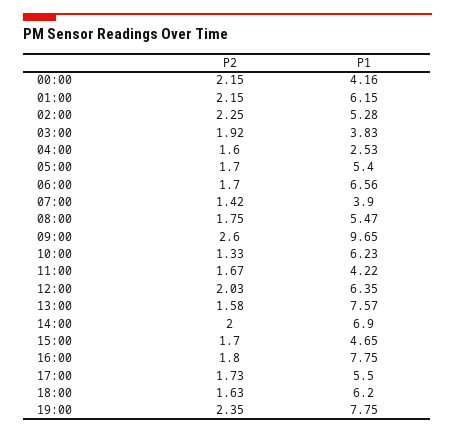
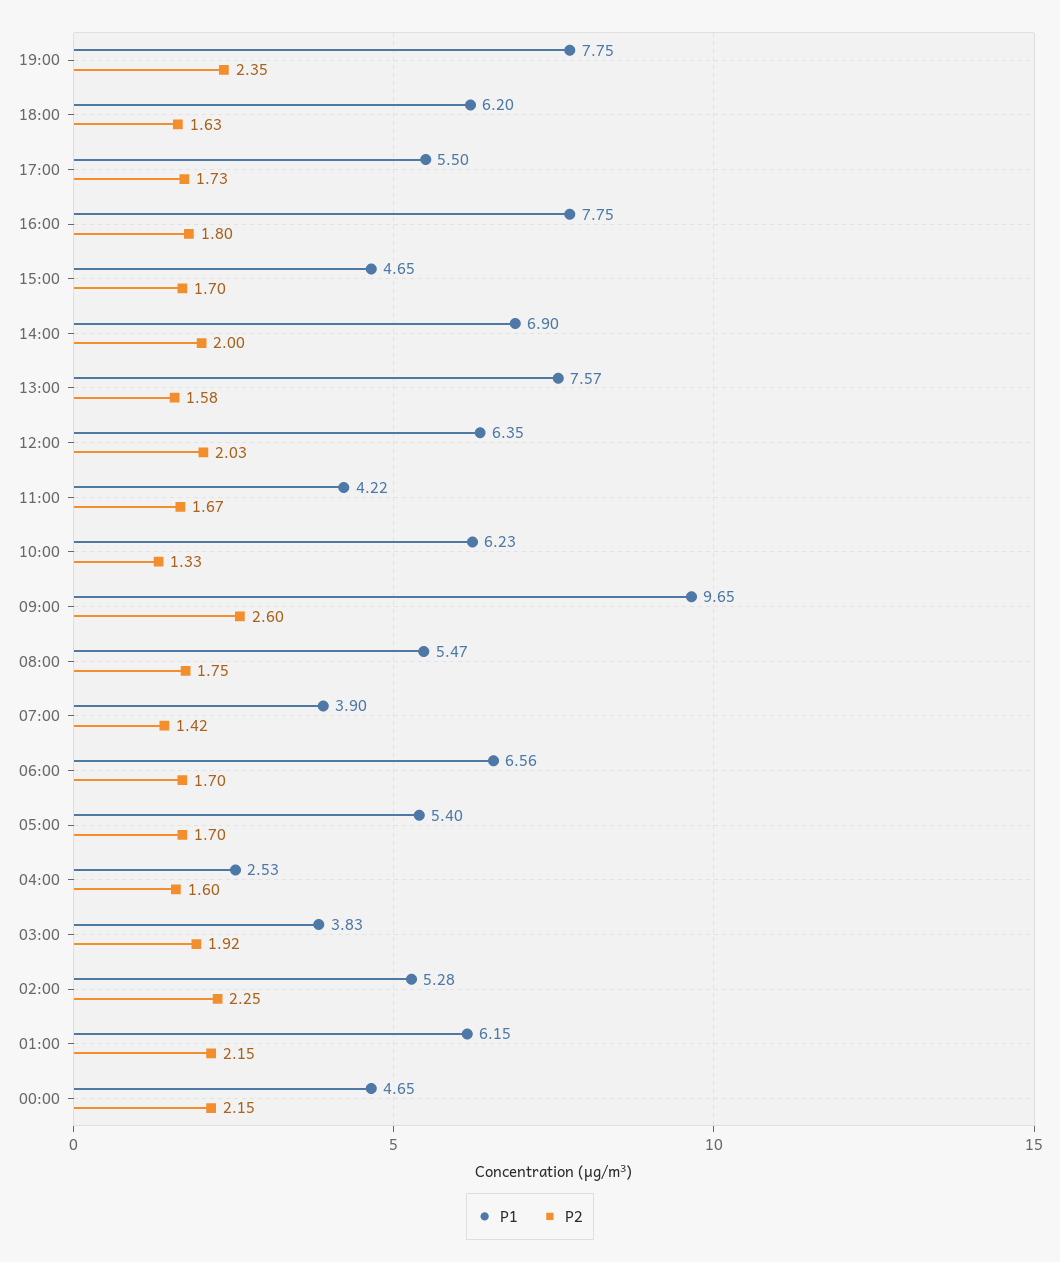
  {
    "P2": {
      "00:00": 2.15,
      "01:00": 2.15,
      "02:00": 2.25,
      "03:00": 1.92,
      "04:00": 1.6,
      "05:00": 1.7,
      "06:00": 1.7,
      "07:00": 1.42,
      "08:00": 1.75,
      "09:00": 2.6,
      "10:00": 1.33,
      "11:00": 1.67,
      "12:00": 2.03,
      "13:00": 1.58,
      "14:00": 2,
      "15:00": 1.7,
      "16:00": 1.8,
      "17:00": 1.73,
      "18:00": 1.63,
      "19:00": 2.35
    },
    "P1": {
-     "00:00": 4.16,
+     "00:00": 4.65,
      "01:00": 6.15,
      "02:00": 5.28,
      "03:00": 3.83,
      "04:00": 2.53,
      "05:00": 5.4,
      "06:00": 6.56,
      "07:00": 3.9,
      "08:00": 5.47,
      "09:00": 9.65,
      "10:00": 6.23,
      "11:00": 4.22,
      "12:00": 6.35,
      "13:00": 7.57,
      "14:00": 6.9,
      "15:00": 4.65,
      "16:00": 7.75,
      "17:00": 5.5,
      "18:00": 6.2,
      "19:00": 7.75
    }
  }

